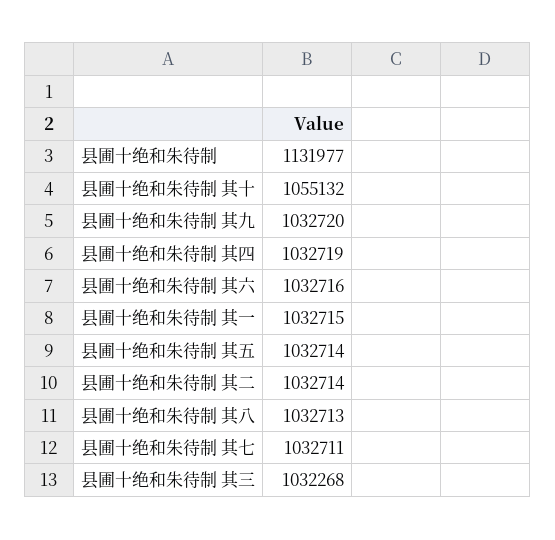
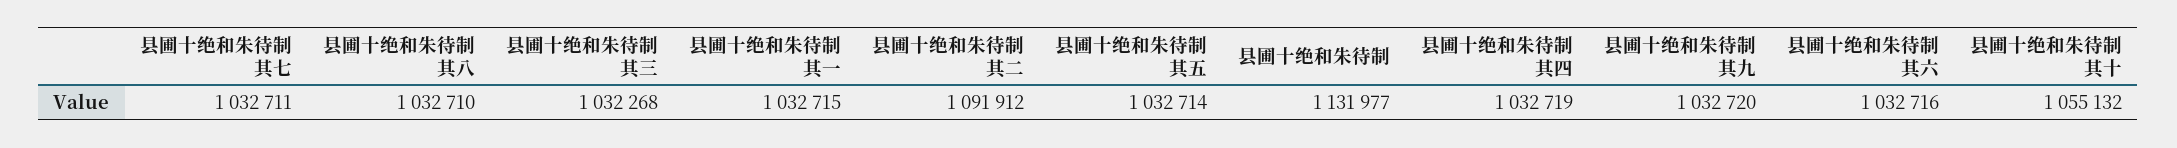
  {
    "县圃十绝和朱待制": 1131977,
    "县圃十绝和朱待制 其十": 1055132,
    "县圃十绝和朱待制 其九": 1032720,
    "县圃十绝和朱待制 其四": 1032719,
    "县圃十绝和朱待制 其六": 1032716,
    "县圃十绝和朱待制 其一": 1032715,
    "县圃十绝和朱待制 其五": 1032714,
-   "县圃十绝和朱待制 其二": 1032714,
+   "县圃十绝和朱待制 其二": 1091912,
-   "县圃十绝和朱待制 其八": 1032713,
+   "县圃十绝和朱待制 其八": 1032710,
    "县圃十绝和朱待制 其七": 1032711,
    "县圃十绝和朱待制 其三": 1032268
  }

